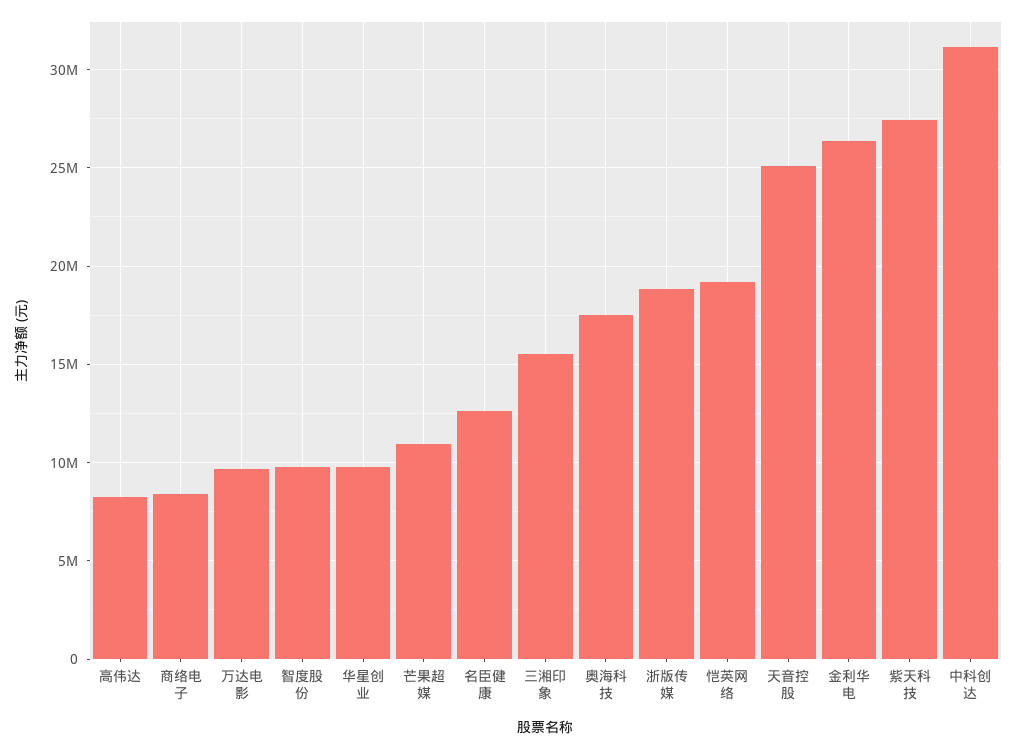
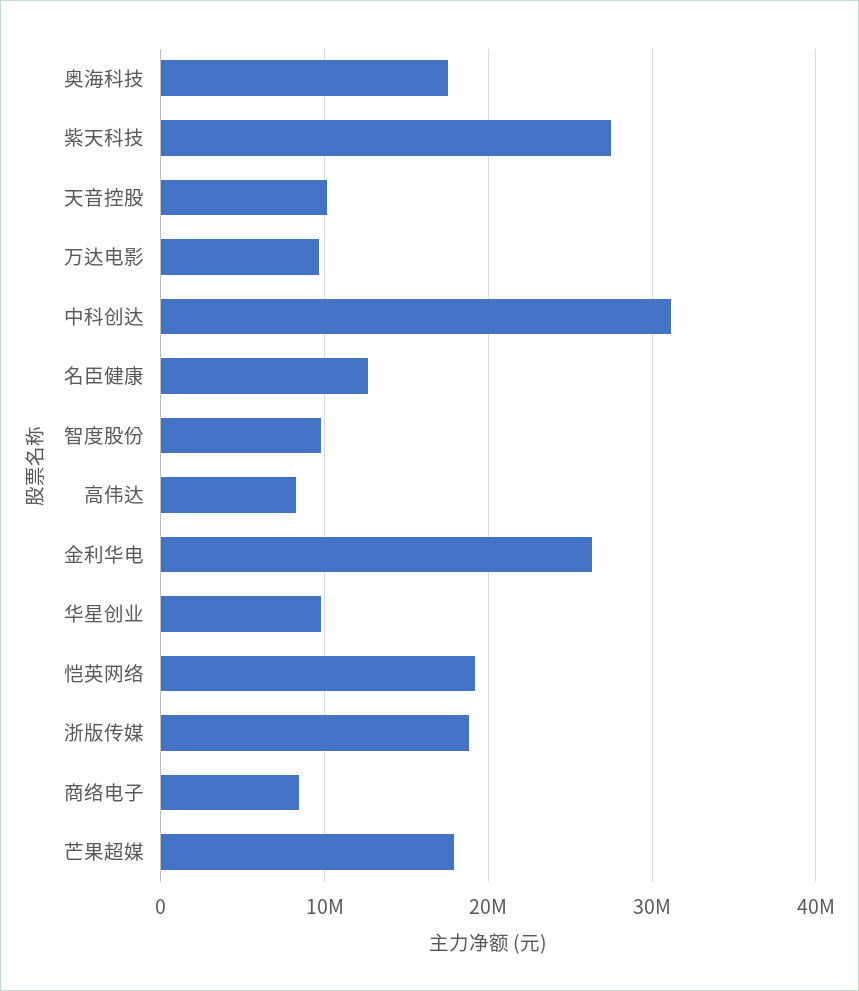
  {
    "高伟达": 8000000,
    "商络电子": 8500000,
    "万达电影": 9500000,
    "智度股份": 10000000,
    "华星创业": 10000000,
-   "芒果超媒": 11000000,
+   "芒果超媒": 18000000,
    "名臣健康": 12500000,
-   "三湘印象": 15500000,
    "奥海科技": 17500000,
    "浙版传媒": 19000000,
    "恺英网络": 19000000,
-   "天音控股": 25000000,
+   "天音控股": 10000000,
    "金利华电": 26500000,
    "紫天科技": 27500000,
    "中科创达": 31000000
  }

